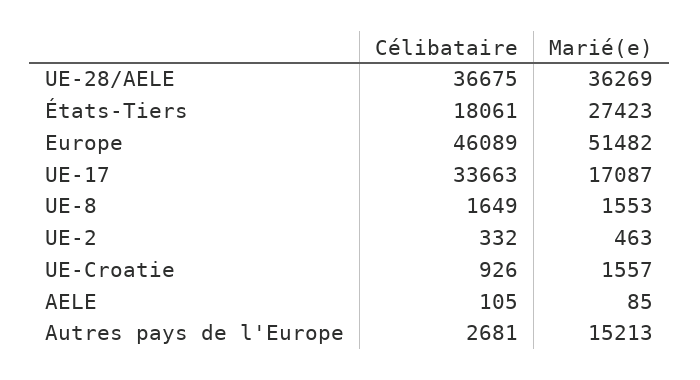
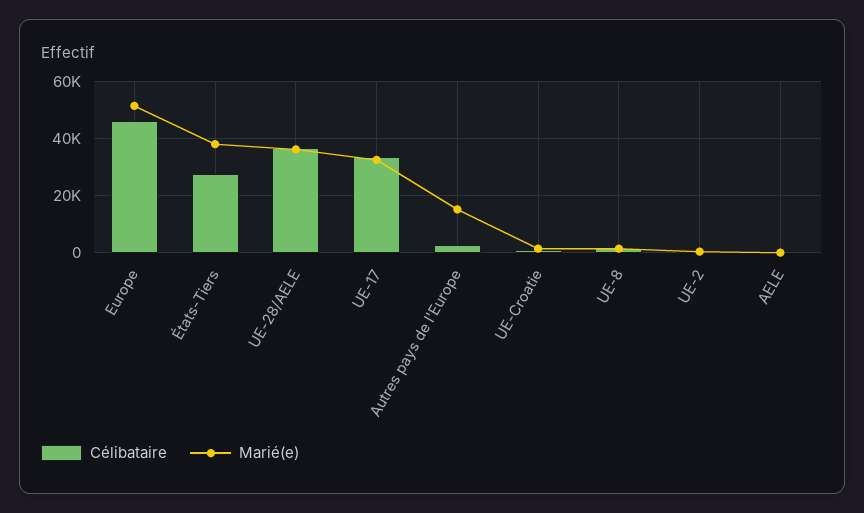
  {
    "Célibataire": {
      "UE-28/AELE": 36675,
-     "États-Tiers": 18061,
+     "États-Tiers": 27500,
      "Europe": 46089,
      "UE-17": 33663,
      "UE-8": 1649,
      "UE-2": 332,
      "UE-Croatie": 926,
      "AELE": 105,
      "Autres pays de l'Europe": 2681
    },
    "Marié(e)": {
      "UE-28/AELE": 36269,
-     "États-Tiers": 27423,
+     "États-Tiers": 37500,
      "Europe": 51482,
-     "UE-17": 17087,
+     "UE-17": 32500,
      "UE-8": 1553,
      "UE-2": 463,
      "UE-Croatie": 1557,
      "AELE": 85,
      "Autres pays de l'Europe": 15213
    }
  }

